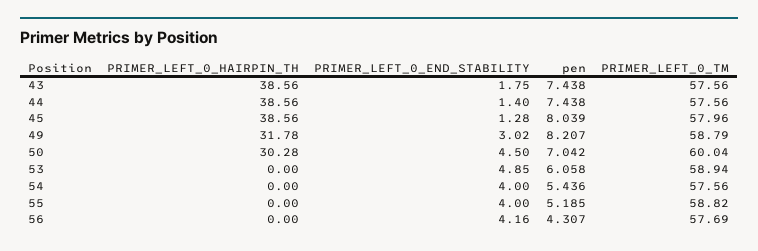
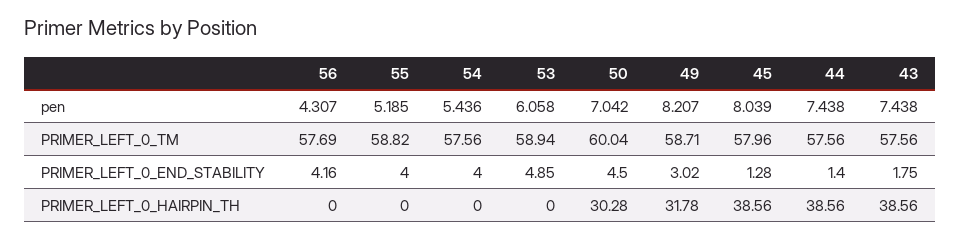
  {
    "PRIMER_LEFT_0_HAIRPIN_TH": {
      "43": 38.56,
      "44": 38.56,
      "45": 38.56,
      "49": 31.78,
      "50": 30.28,
      "53": 0,
      "54": 0,
      "55": 0,
      "56": 0
    },
    "PRIMER_LEFT_0_END_STABILITY": {
      "43": 1.75,
      "44": 1.4,
      "45": 1.28,
      "49": 3.02,
      "50": 4.5,
      "53": 4.85,
      "54": 4,
      "55": 4,
      "56": 4.16
    },
    "pen": {
      "43": 7.438,
      "44": 7.438,
      "45": 8.039,
      "49": 8.207,
      "50": 7.042,
      "53": 6.058,
      "54": 5.436,
      "55": 5.185,
      "56": 4.307
    },
    "PRIMER_LEFT_0_TM": {
      "43": 57.56,
      "44": 57.56,
      "45": 57.96,
-     "49": 58.79,
+     "49": 58.71,
      "50": 60.04,
      "53": 58.94,
      "54": 57.56,
      "55": 58.82,
      "56": 57.69
    }
  }

